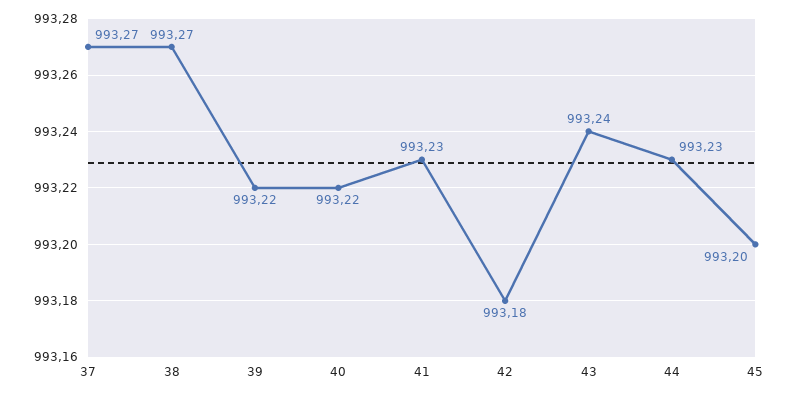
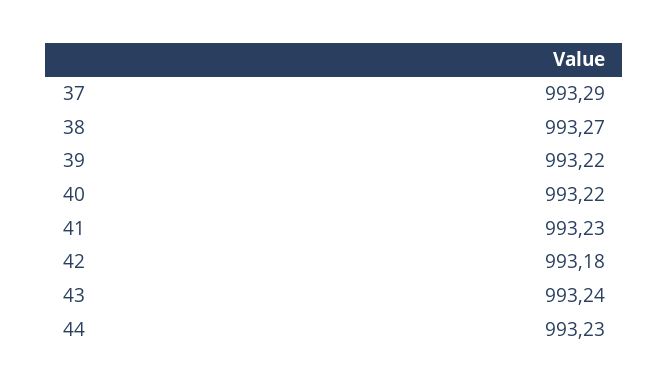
  {
-   "37": 993.27,
+   "37": 993.29,
    "38": 993.27,
    "39": 993.22,
    "40": 993.22,
    "41": 993.23,
    "42": 993.18,
    "43": 993.24,
-   "44": 993.23,
+   "44": 993.23
-   "45": 993.2
  }

